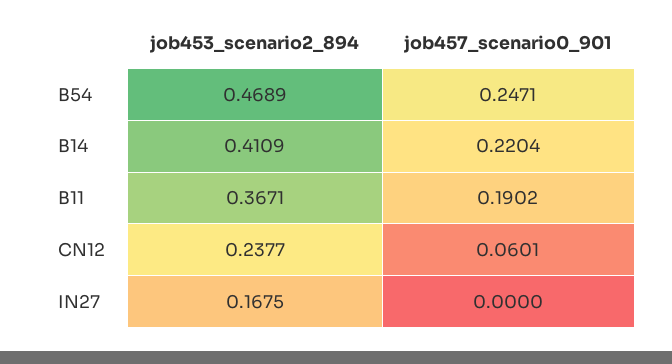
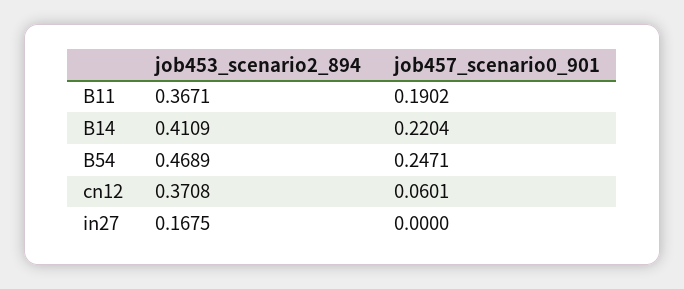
  {
    "job453_scenario2_894": {
      "B54": 0.4689,
      "B14": 0.4109,
      "B11": 0.3671,
-     "CN12": 0.2377,
+     "CN12": 0.3708,
      "IN27": 0.1675
    },
    "job457_scenario0_901": {
      "B54": 0.2471,
      "B14": 0.2204,
      "B11": 0.1902,
      "CN12": 0.0601,
      "IN27": 0
    }
  }

